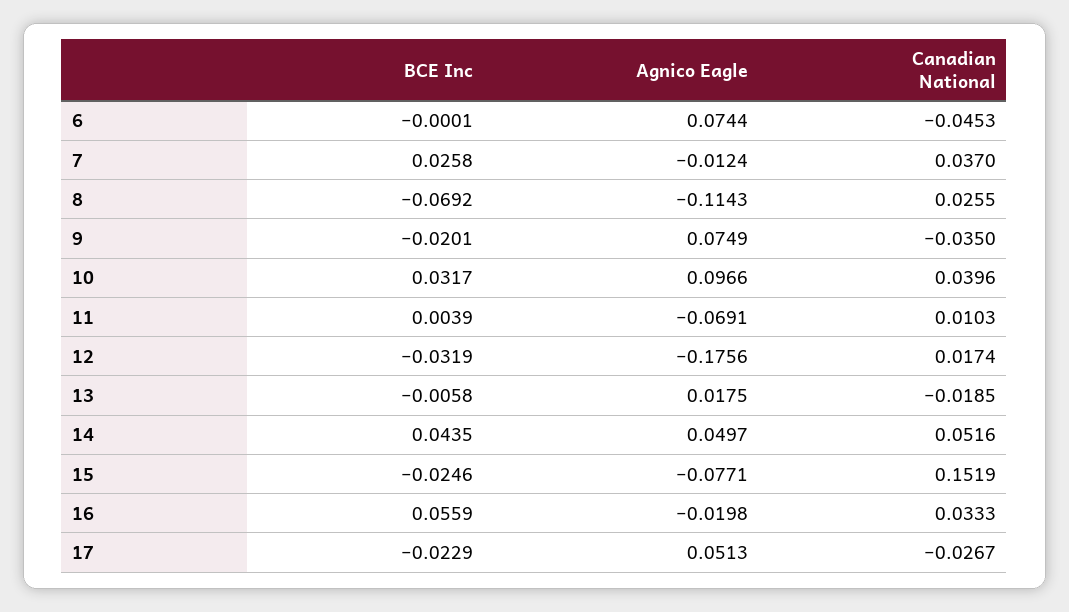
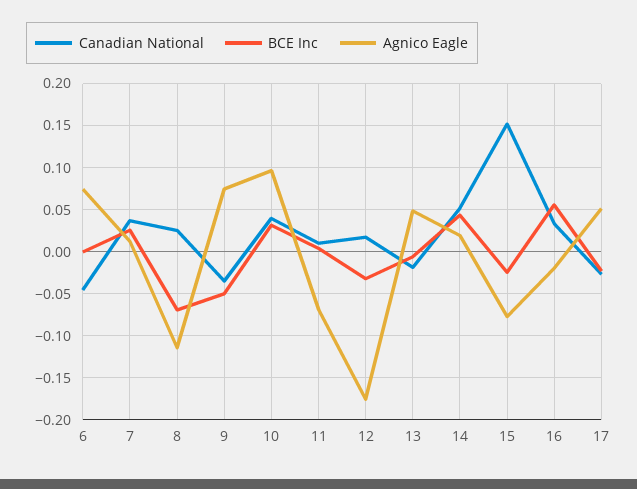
  {
    "BCE Inc": {
      "6": -0.0001,
      "7": 0.0258,
      "8": -0.0692,
-     "9": -0.0201,
+     "9": -0.05,
      "10": 0.0317,
      "11": 0.0039,
      "12": -0.0319,
      "13": -0.0058,
      "14": 0.0435,
      "15": -0.0246,
      "16": 0.0559,
      "17": -0.0229
    },
    "Agnico Eagle": {
      "6": 0.0744,
-     "7": -0.0124,
+     "7": 0.01,
      "8": -0.1143,
      "9": 0.0749,
      "10": 0.0966,
      "11": -0.0691,
      "12": -0.1756,
-     "13": 0.0175,
+     "13": 0.05,
-     "14": 0.0497,
+     "14": 0.02,
      "15": -0.0771,
      "16": -0.0198,
      "17": 0.0513
    },
    "Canadian National": {
      "6": -0.0453,
      "7": 0.037,
      "8": 0.0255,
      "9": -0.035,
      "10": 0.0396,
      "11": 0.0103,
      "12": 0.0174,
      "13": -0.0185,
      "14": 0.0516,
      "15": 0.1519,
      "16": 0.0333,
      "17": -0.0267
    }
  }

